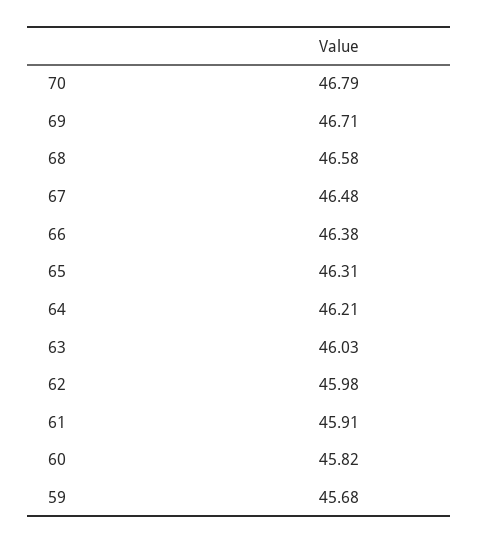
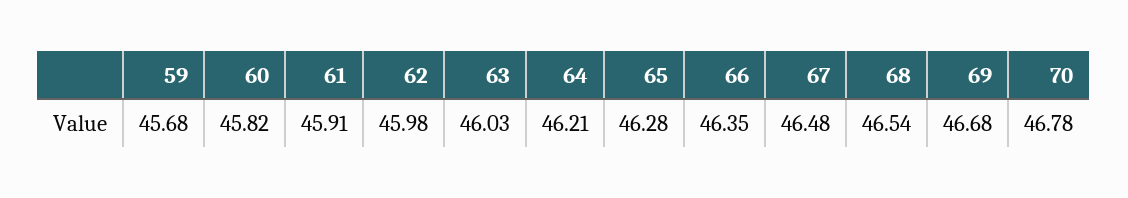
  {
-   "70": 46.79,
+   "70": 46.78,
-   "69": 46.71,
+   "69": 46.68,
-   "68": 46.58,
+   "68": 46.54,
    "67": 46.48,
-   "66": 46.38,
+   "66": 46.35,
-   "65": 46.31,
+   "65": 46.28,
    "64": 46.21,
    "63": 46.03,
    "62": 45.98,
    "61": 45.91,
    "60": 45.82,
    "59": 45.68
  }

